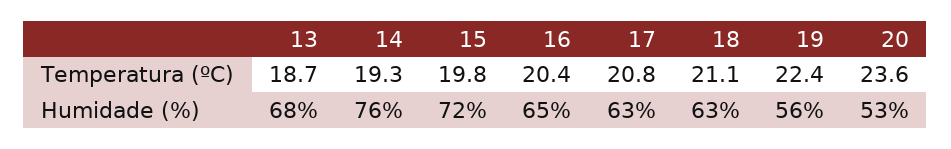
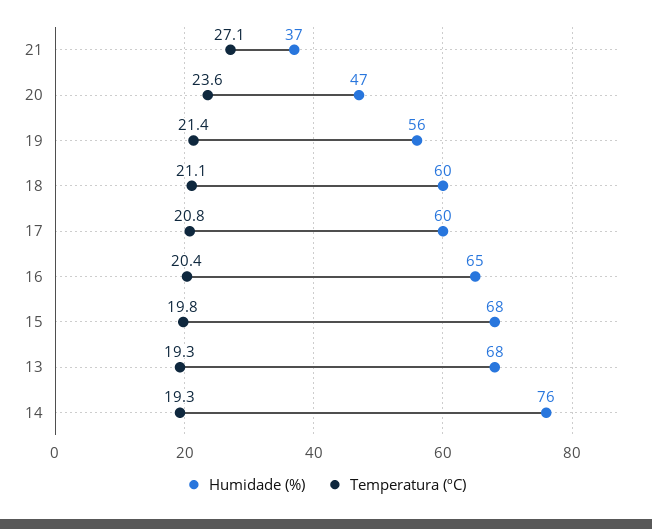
  {
    "Temperatura (ºC)": {
-     "13": 18.7,
+     "13": 19.3,
      "14": 19.3,
      "15": 19.8,
      "16": 20.4,
      "17": 20.8,
      "18": 21.1,
-     "19": 22.4,
+     "19": 21.4,
-     "20": 23.6
+     "20": 23.6,
+     "21": 27.1
    },
    "Humidade (%)": {
      "13": 68,
      "14": 76,
-     "15": 72,
+     "15": 68,
      "16": 65,
-     "17": 63,
+     "17": 60,
-     "18": 63,
+     "18": 60,
      "19": 56,
-     "20": 53
+     "20": 47,
+     "21": 37
    }
  }

